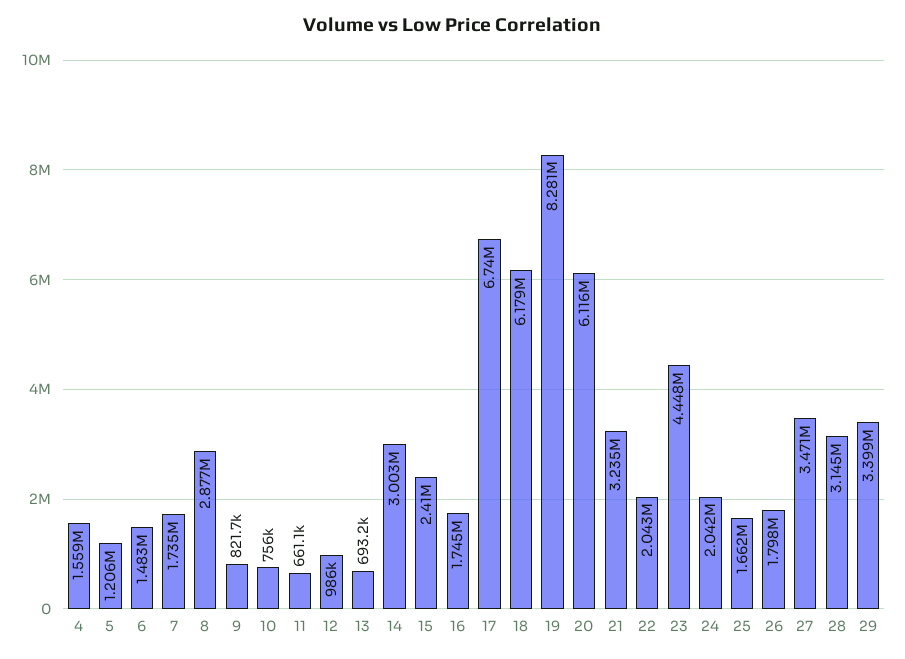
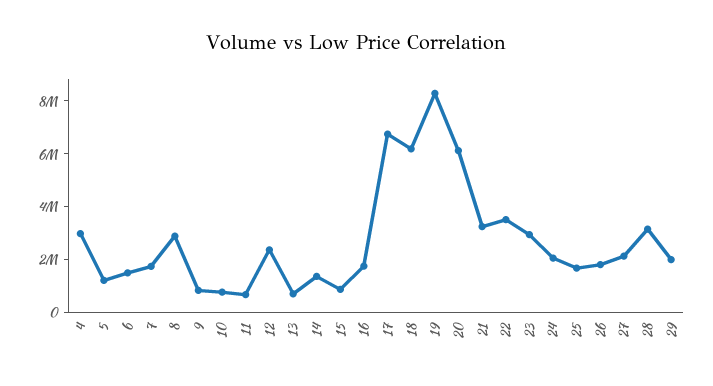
  {
-   "4": 1559000,
+   "4": 3000000,
    "5": 1206000,
    "6": 1483000,
    "7": 1735000,
    "8": 2877000,
    "9": 821700,
    "10": 756000,
    "11": 661100,
-   "12": 986000,
+   "12": 2500000,
    "13": 693200,
-   "14": 3003000,
+   "14": 1500000,
-   "15": 2410000,
+   "15": 1000000,
    "16": 1745000,
    "17": 6740000,
    "18": 6179000,
    "19": 8281000,
    "20": 6116000,
    "21": 3235000,
-   "22": 2043000,
+   "22": 3500000,
-   "23": 4448000,
+   "23": 3000000,
    "24": 2042000,
    "25": 1662000,
    "26": 1798000,
-   "27": 3471000,
+   "27": 2000000,
    "28": 3145000,
-   "29": 3399000
+   "29": 2000000
  }

